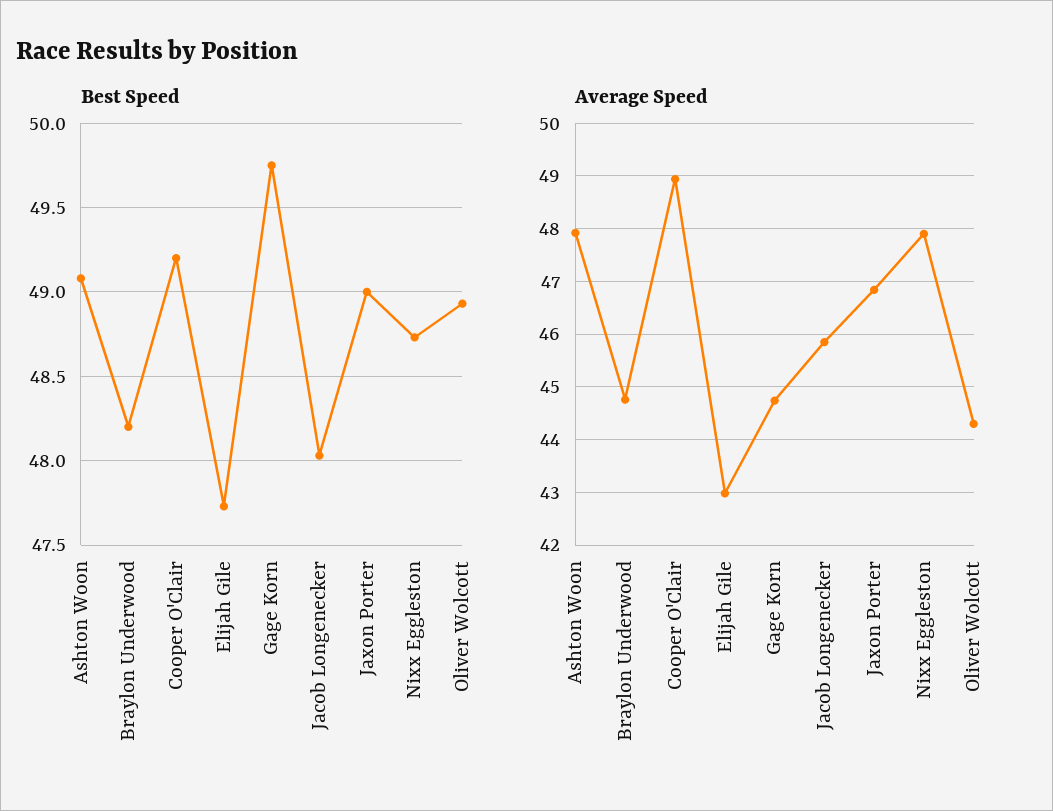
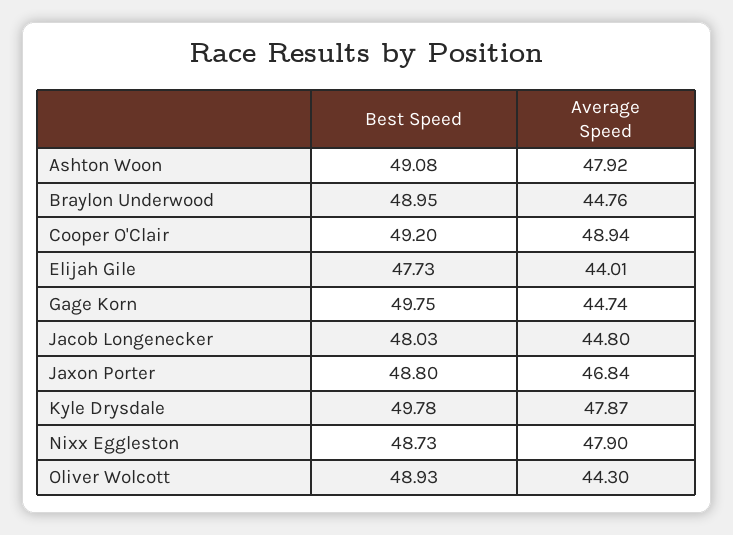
  {
    "Best Speed": {
      "Ashton Woon": 49.08,
-     "Braylon Underwood": 48.2,
+     "Braylon Underwood": 48.95,
      "Cooper O'Clair": 49.2,
      "Elijah Gile": 47.73,
      "Gage Korn": 49.75,
      "Jacob Longenecker": 48.03,
-     "Jaxon Porter": 49,
+     "Jaxon Porter": 48.8,
      "Nixx Eggleston": 48.73,
-     "Oliver Wolcott": 48.93
+     "Oliver Wolcott": 48.93,
+     "Kyle Drysdale": 49.78
    },
    "Average Speed": {
      "Ashton Woon": 47.92,
      "Braylon Underwood": 44.76,
      "Cooper O'Clair": 48.94,
-     "Elijah Gile": 43,
+     "Elijah Gile": 44.01,
      "Gage Korn": 44.74,
-     "Jacob Longenecker": 45.8,
+     "Jacob Longenecker": 44.8,
      "Jaxon Porter": 46.84,
      "Nixx Eggleston": 47.9,
-     "Oliver Wolcott": 44.3
+     "Oliver Wolcott": 44.3,
+     "Kyle Drysdale": 47.87
    }
  }

